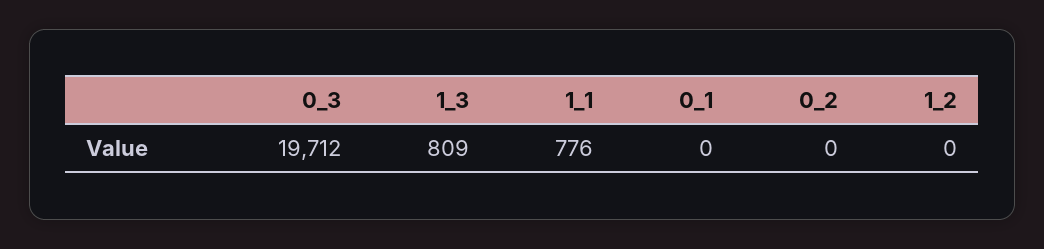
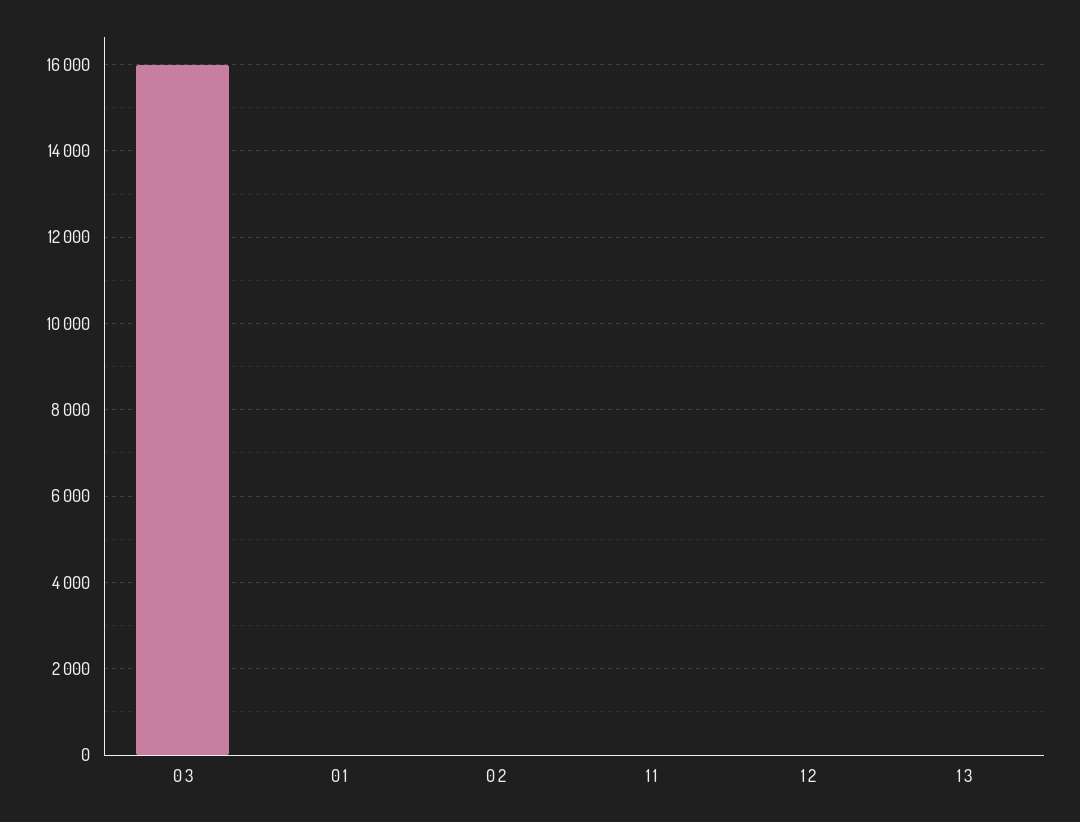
  {
-   "0_3": 19712,
+   "0_3": 16000,
-   "1_3": 809,
+   "1_3": 0,
-   "1_1": 776,
+   "1_1": 0,
    "0_1": 0,
    "0_2": 0,
    "1_2": 0
  }

